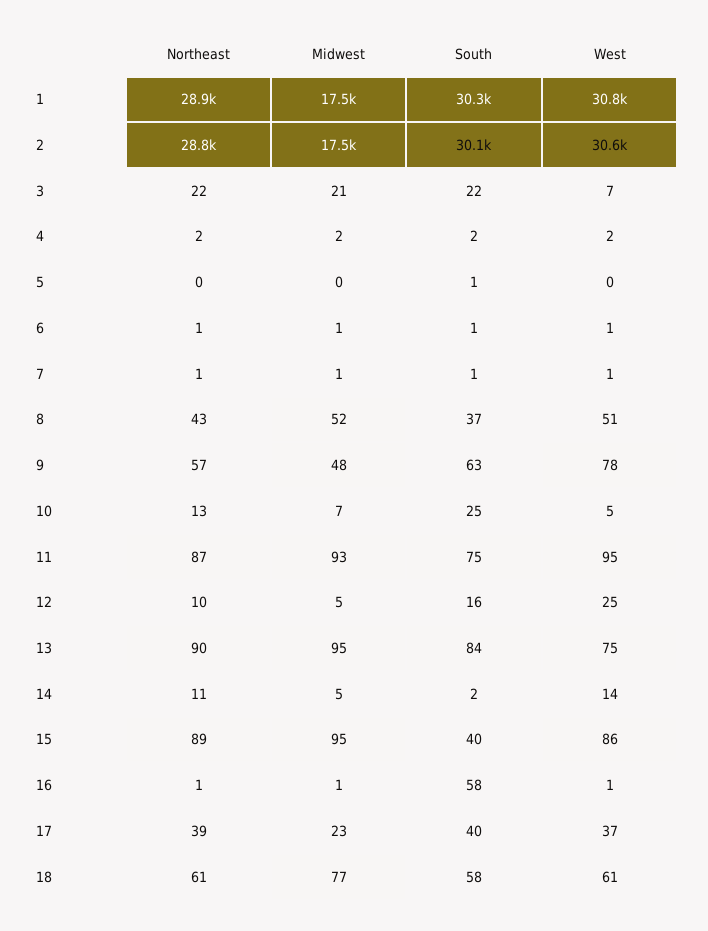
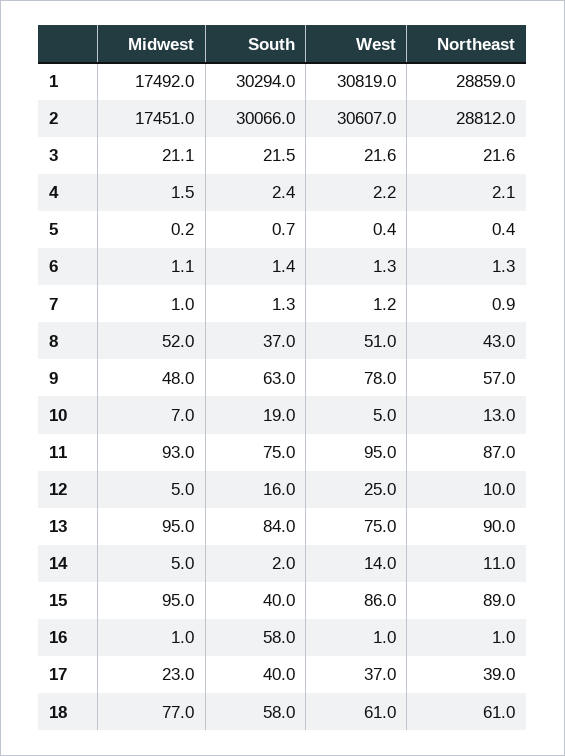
  {
    "Northeast": {
      "1": 28859,
      "2": 28812,
      "3": 21.6,
      "4": 2.1,
      "5": 0.4,
      "6": 1.3,
      "7": 0.9,
      "8": 43,
      "9": 57,
      "10": 13,
      "11": 87,
      "12": 10,
      "13": 90,
      "14": 11,
      "15": 89,
      "16": 1,
      "17": 39,
      "18": 61
    },
    "Midwest": {
      "1": 17492,
      "2": 17451,
      "3": 21.1,
      "4": 1.5,
      "5": 0.2,
      "6": 1.1,
      "7": 1,
      "8": 52,
      "9": 48,
      "10": 7,
      "11": 93,
      "12": 5,
      "13": 95,
      "14": 5,
      "15": 95,
      "16": 1,
      "17": 23,
      "18": 77
    },
    "South": {
      "1": 30294,
      "2": 30066,
      "3": 21.5,
      "4": 2.4,
      "5": 0.7,
      "6": 1.4,
      "7": 1.3,
      "8": 37,
      "9": 63,
-     "10": 25,
+     "10": 19,
      "11": 75,
      "12": 16,
      "13": 84,
      "14": 2,
      "15": 40,
      "16": 58,
      "17": 40,
      "18": 58
    },
    "West": {
      "1": 30819,
      "2": 30607,
-     "3": 7,
+     "3": 21.6,
      "4": 2.2,
      "5": 0.4,
      "6": 1.3,
      "7": 1.2,
      "8": 51,
      "9": 78,
      "10": 5,
      "11": 95,
      "12": 25,
      "13": 75,
      "14": 14,
      "15": 86,
      "16": 1,
      "17": 37,
      "18": 61
    }
  }

